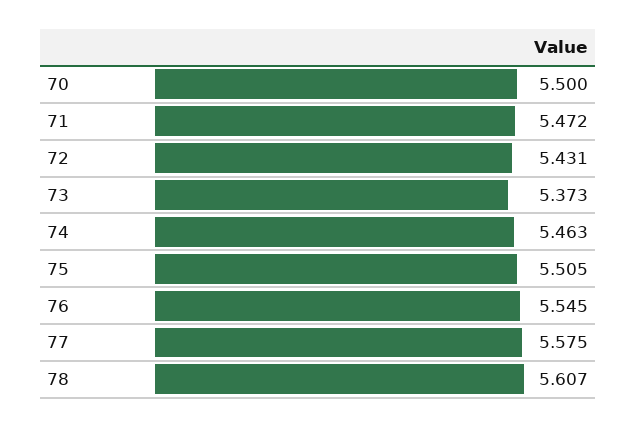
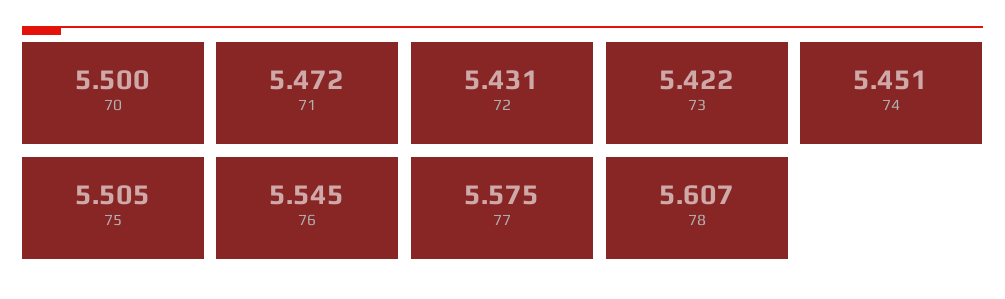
  {
    "70": 5.5,
    "71": 5.472,
    "72": 5.431,
-   "73": 5.373,
+   "73": 5.422,
-   "74": 5.463,
+   "74": 5.451,
    "75": 5.505,
    "76": 5.545,
    "77": 5.575,
    "78": 5.607
  }

